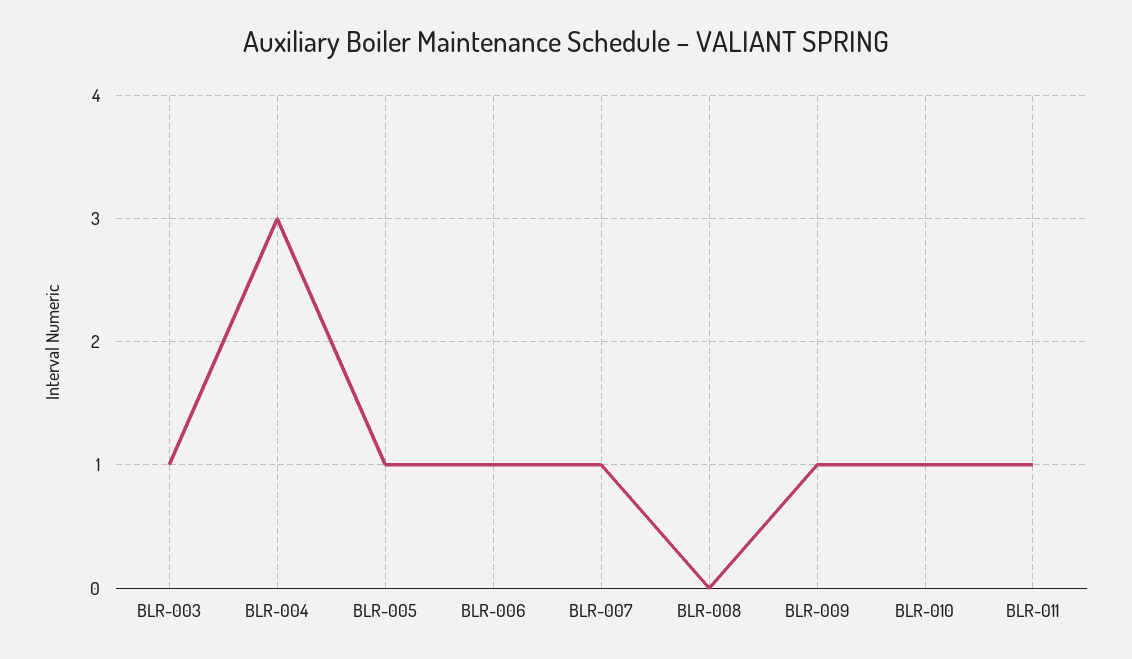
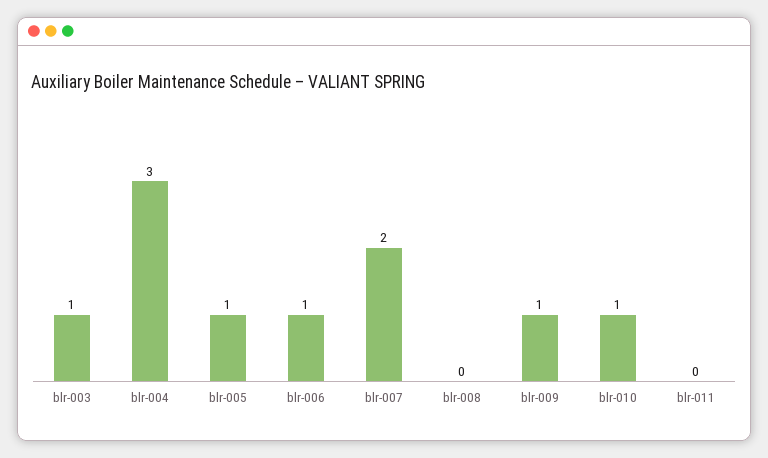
  {
    "BLR-003": 1,
    "BLR-004": 3,
    "BLR-005": 1,
    "BLR-006": 1,
-   "BLR-007": 1,
+   "BLR-007": 2,
    "BLR-008": 0,
    "BLR-009": 1,
    "BLR-010": 1,
-   "BLR-011": 1
+   "BLR-011": 0
  }

